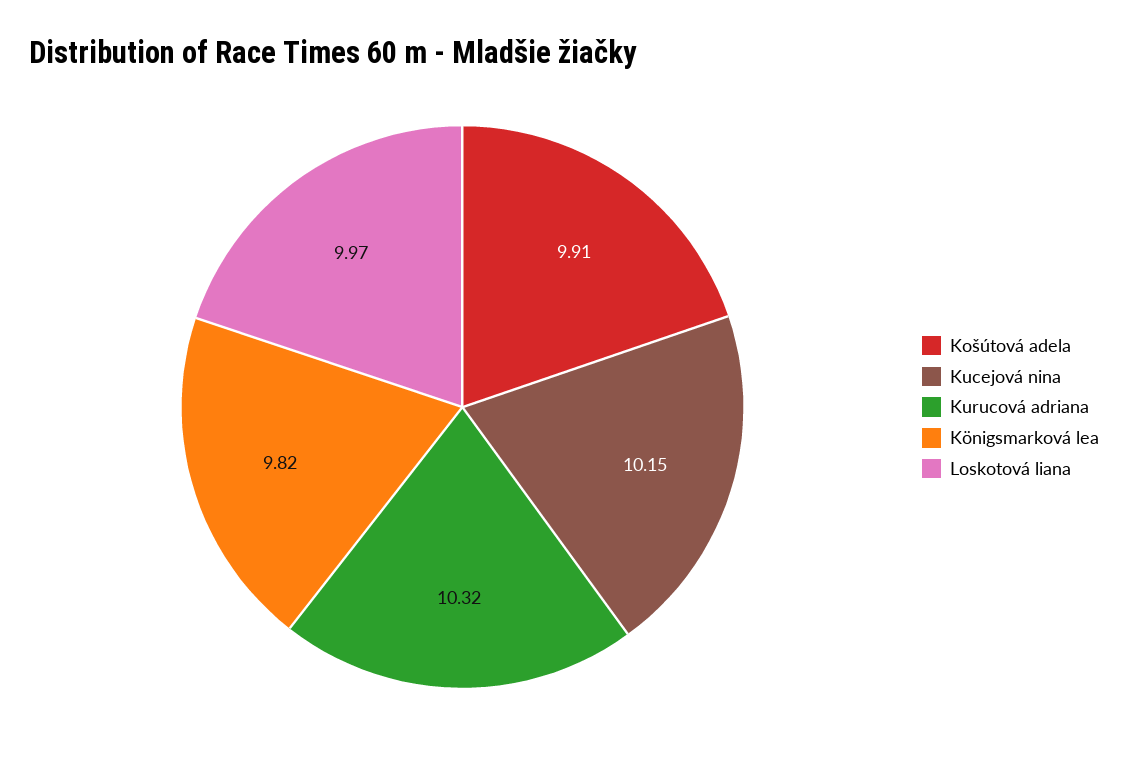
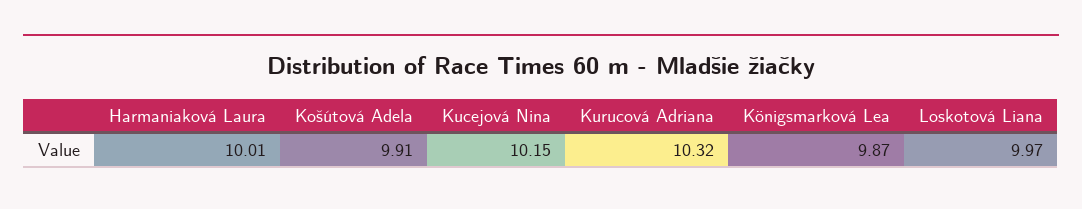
  {
    "Košútová adela": 9.91,
    "Kucejová nina": 10.15,
    "Kurucová adriana": 10.32,
-   "Königsmarková lea": 9.82,
+   "Königsmarková lea": 9.87,
-   "Loskotová liana": 9.97
+   "Loskotová liana": 9.97,
+   "Harmaniaková Laura": 10.01
  }

